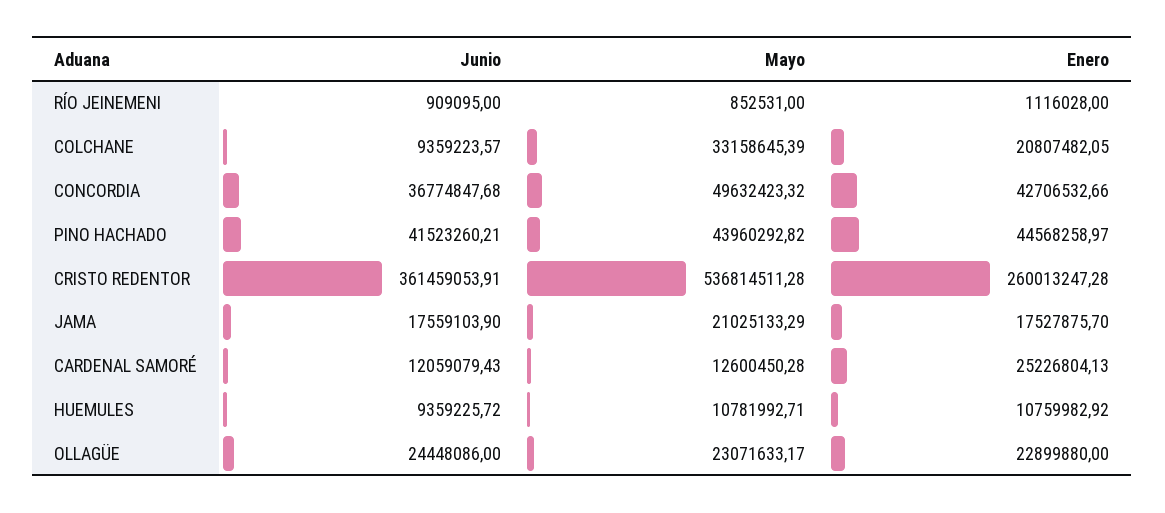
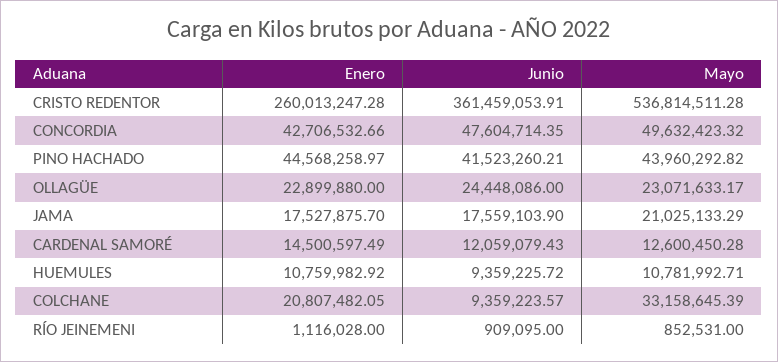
  {
    "Junio": {
      "RÍO JEINEMENI": 909095,
      "COLCHANE": 9359223.57,
-     "CONCORDIA": 36774847.68,
+     "CONCORDIA": 47604714.35,
      "PINO HACHADO": 41523260.21,
      "CRISTO REDENTOR": 361459053.91,
      "JAMA": 17559103.9,
      "CARDENAL SAMORÉ": 12059079.43,
      "HUEMULES": 9359225.72,
      "OLLAGÜE": 24448086
    },
    "Mayo": {
      "RÍO JEINEMENI": 852531,
      "COLCHANE": 33158645.39,
      "CONCORDIA": 49632423.32,
      "PINO HACHADO": 43960292.82,
      "CRISTO REDENTOR": 536814511.28,
      "JAMA": 21025133.29,
      "CARDENAL SAMORÉ": 12600450.28,
      "HUEMULES": 10781992.71,
      "OLLAGÜE": 23071633.17
    },
    "Enero": {
      "RÍO JEINEMENI": 1116028,
      "COLCHANE": 20807482.05,
      "CONCORDIA": 42706532.66,
      "PINO HACHADO": 44568258.97,
      "CRISTO REDENTOR": 260013247.28,
      "JAMA": 17527875.7,
-     "CARDENAL SAMORÉ": 25226804.13,
+     "CARDENAL SAMORÉ": 14500597.49,
      "HUEMULES": 10759982.92,
      "OLLAGÜE": 22899880
    }
  }

